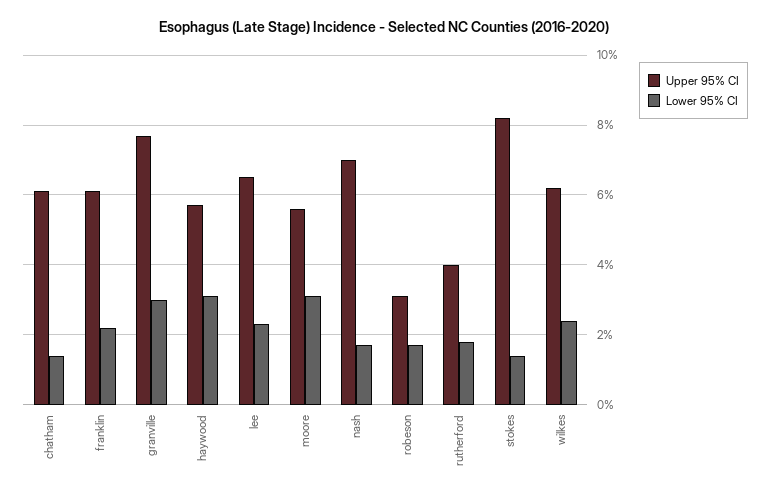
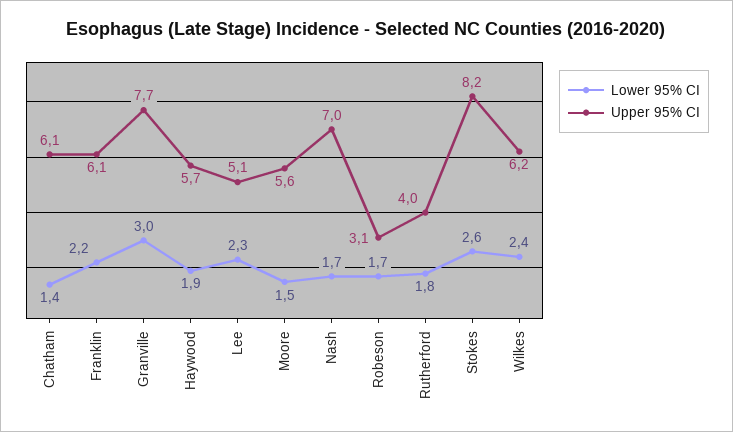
  {
    "Upper 95% CI": {
      "chatham": 6.1,
      "franklin": 6.1,
      "granville": 7.7,
      "haywood": 5.7,
-     "lee": 6.5,
+     "lee": 5.1,
      "moore": 5.6,
      "nash": 7,
      "robeson": 3.1,
      "rutherford": 4,
      "stokes": 8.2,
      "wilkes": 6.2
    },
    "Lower 95% CI": {
      "chatham": 1.4,
      "franklin": 2.2,
      "granville": 3,
-     "haywood": 3,
+     "haywood": 1.9,
      "lee": 2.3,
-     "moore": 3,
+     "moore": 1.5,
      "nash": 1.7,
      "robeson": 1.7,
      "rutherford": 1.8,
-     "stokes": 1.5,
+     "stokes": 2.6,
      "wilkes": 2.4
    }
  }

